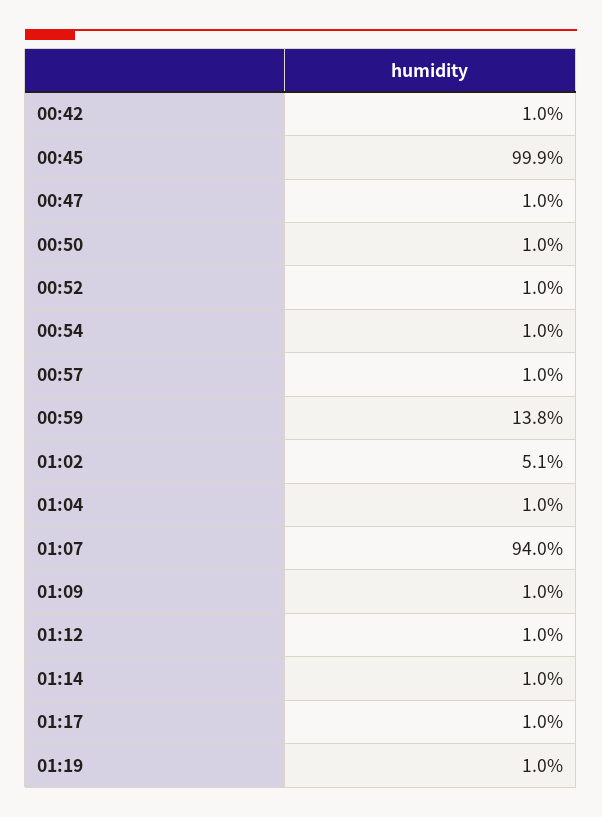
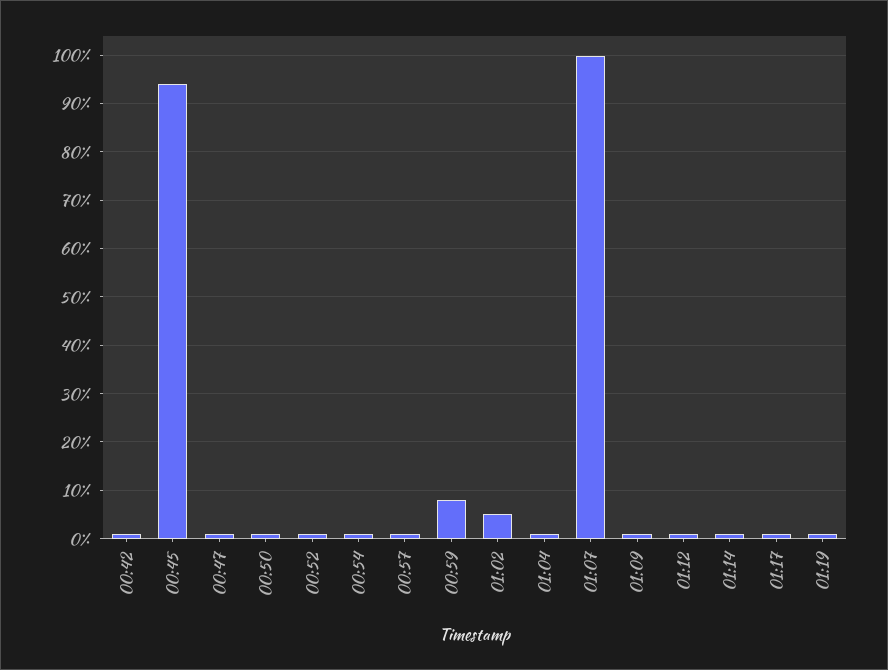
  {
    "00:42": 1,
-   "00:45": 99.9,
+   "00:45": 94,
    "00:47": 1,
    "00:50": 1,
    "00:52": 1,
    "00:54": 1,
    "00:57": 1,
-   "00:59": 13.8,
+   "00:59": 8,
    "01:02": 5.1,
    "01:04": 1,
-   "01:07": 94,
+   "01:07": 100,
    "01:09": 1,
    "01:12": 1,
    "01:14": 1,
    "01:17": 1,
    "01:19": 1
  }

